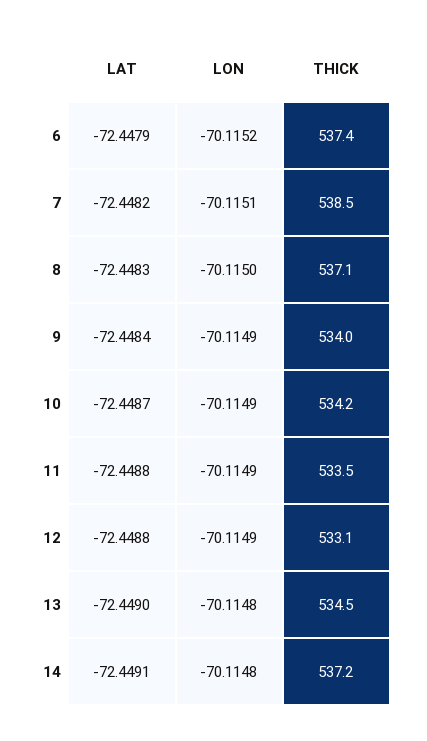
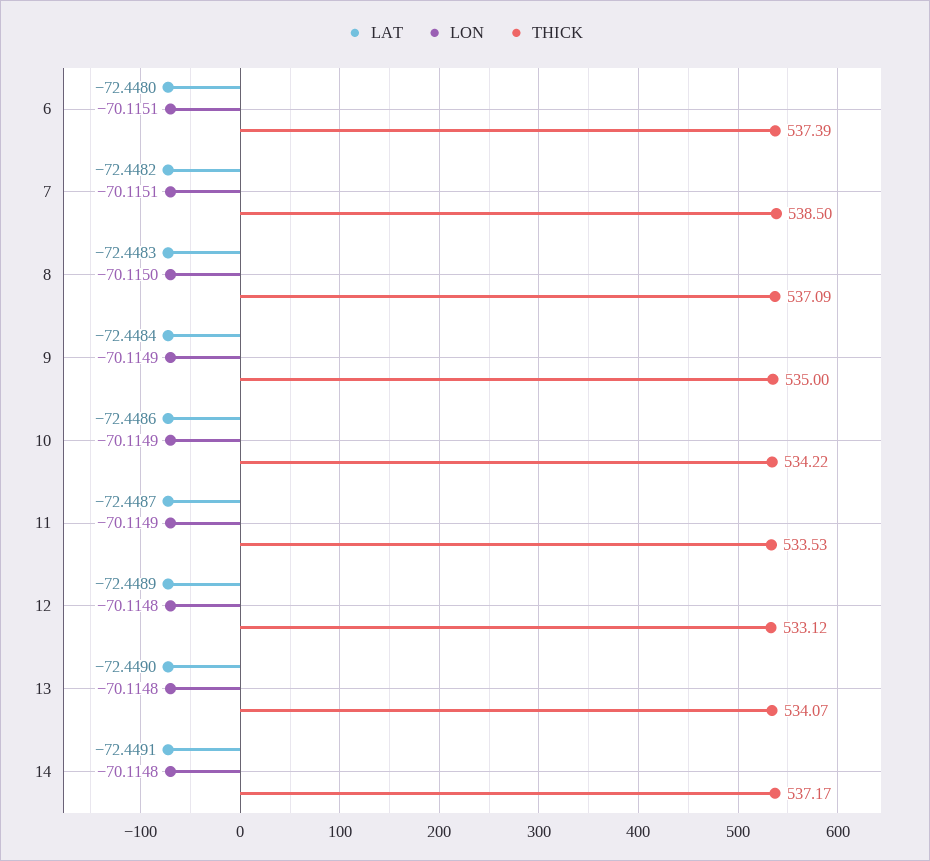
  {
    "LAT": {
-     "6": -72.4479,
+     "6": -72.448,
      "7": -72.4482,
      "8": -72.4483,
      "9": -72.4484,
-     "10": -72.4487,
+     "10": -72.4486,
-     "11": -72.4488,
+     "11": -72.4487,
-     "12": -72.4488,
+     "12": -72.4489,
      "13": -72.449,
      "14": -72.4491
    },
    "LON": {
-     "6": -70.1152,
+     "6": -70.1151,
      "7": -70.1151,
      "8": -70.115,
      "9": -70.1149,
      "10": -70.1149,
      "11": -70.1149,
-     "12": -70.1149,
+     "12": -70.1148,
      "13": -70.1148,
      "14": -70.1148
    },
    "THICK": {
      "6": 537.39,
      "7": 538.5,
      "8": 537.09,
-     "9": 534,
+     "9": 535,
      "10": 534.22,
      "11": 533.53,
      "12": 533.12,
-     "13": 534.5,
+     "13": 534.07,
      "14": 537.17
    }
  }

